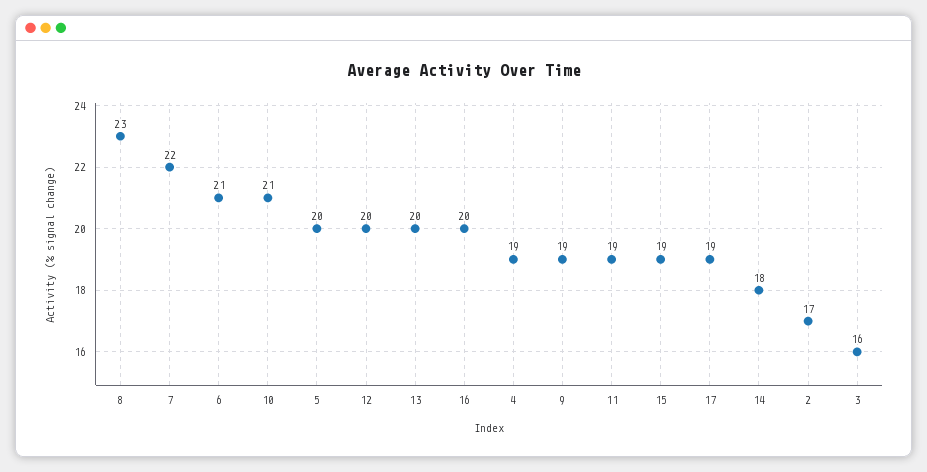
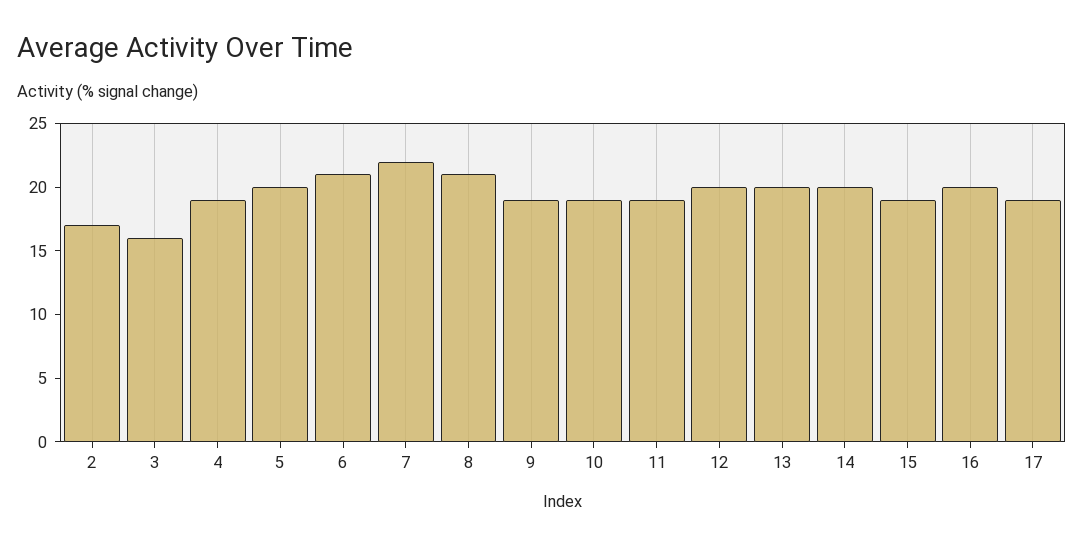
  {
-   "8": 23,
+   "8": 21,
    "7": 22,
    "6": 21,
-   "10": 21,
+   "10": 19,
    "5": 20,
    "12": 20,
    "13": 20,
    "16": 20,
    "4": 19,
    "9": 19,
    "11": 19,
    "15": 19,
    "17": 19,
-   "14": 18,
+   "14": 20,
    "2": 17,
    "3": 16
  }

